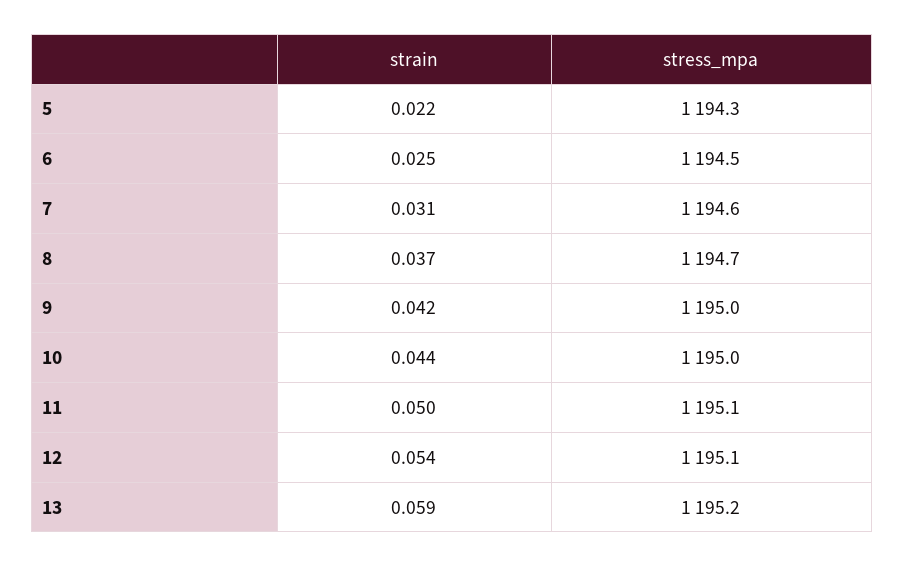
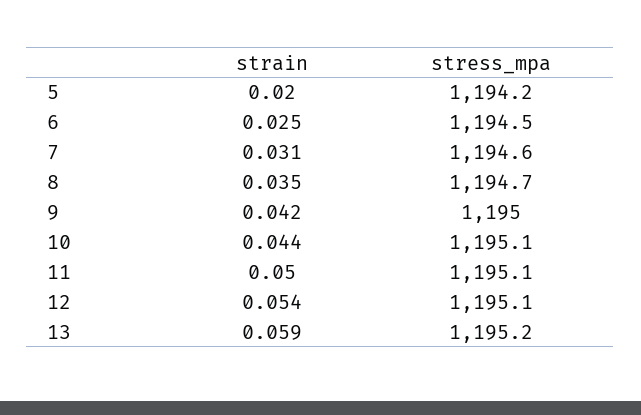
  {
    "strain": {
-     "5": 0.022,
+     "5": 0.02,
      "6": 0.025,
      "7": 0.031,
-     "8": 0.037,
+     "8": 0.035,
      "9": 0.042,
      "10": 0.044,
      "11": 0.05,
      "12": 0.054,
      "13": 0.059
    },
    "stress_mpa": {
-     "5": 1194.3,
+     "5": 1194.2,
      "6": 1194.5,
      "7": 1194.6,
      "8": 1194.7,
      "9": 1195,
-     "10": 1195,
+     "10": 1195.1,
      "11": 1195.1,
      "12": 1195.1,
      "13": 1195.2
    }
  }

